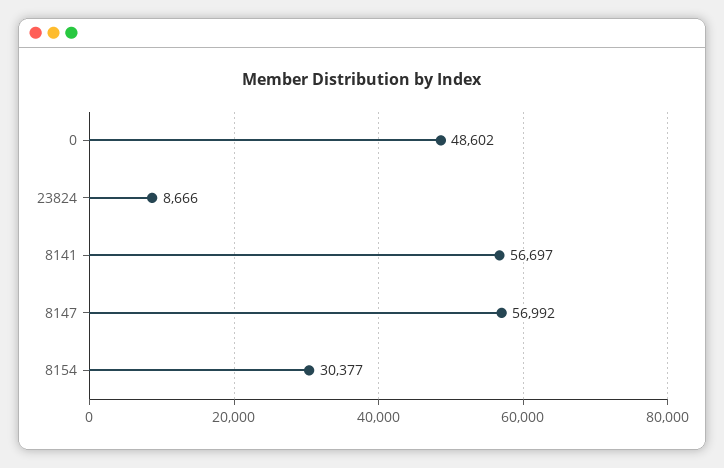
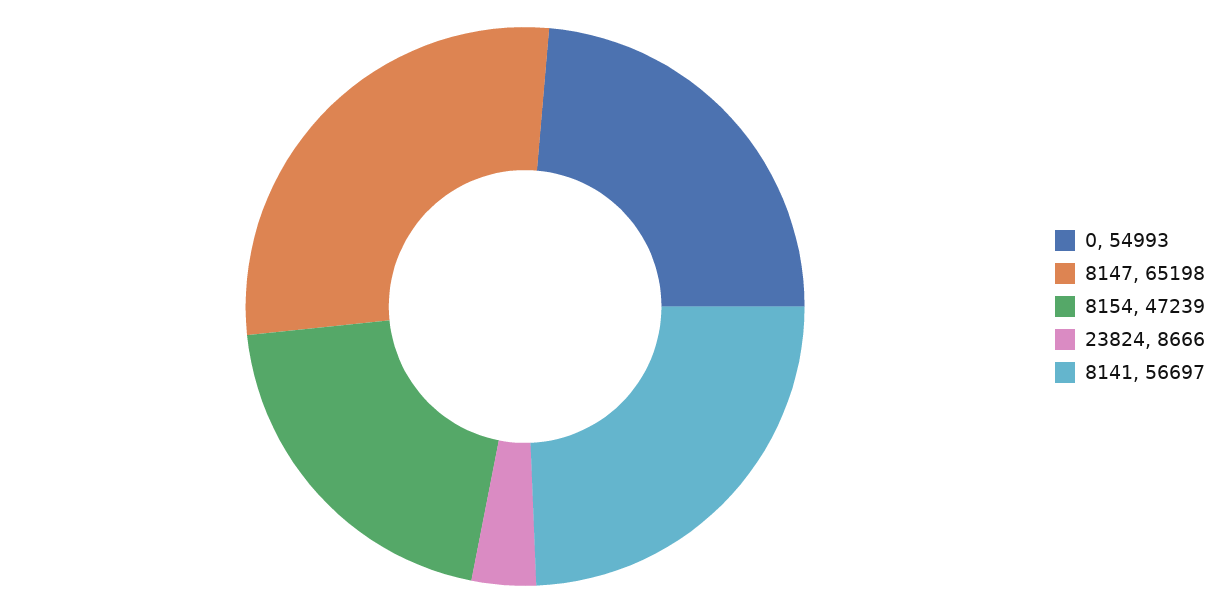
  {
-   "0": 48602,
+   "0": 54993,
    "23824": 8666,
    "8141": 56697,
-   "8147": 56992,
+   "8147": 65198,
-   "8154": 30377
+   "8154": 47239
  }

